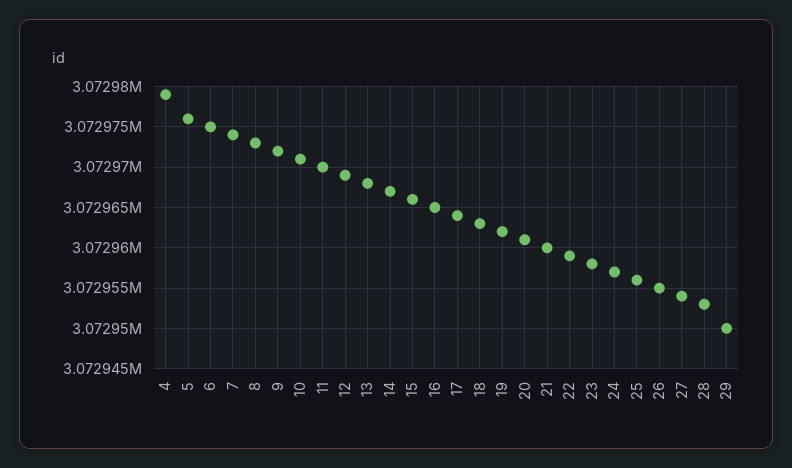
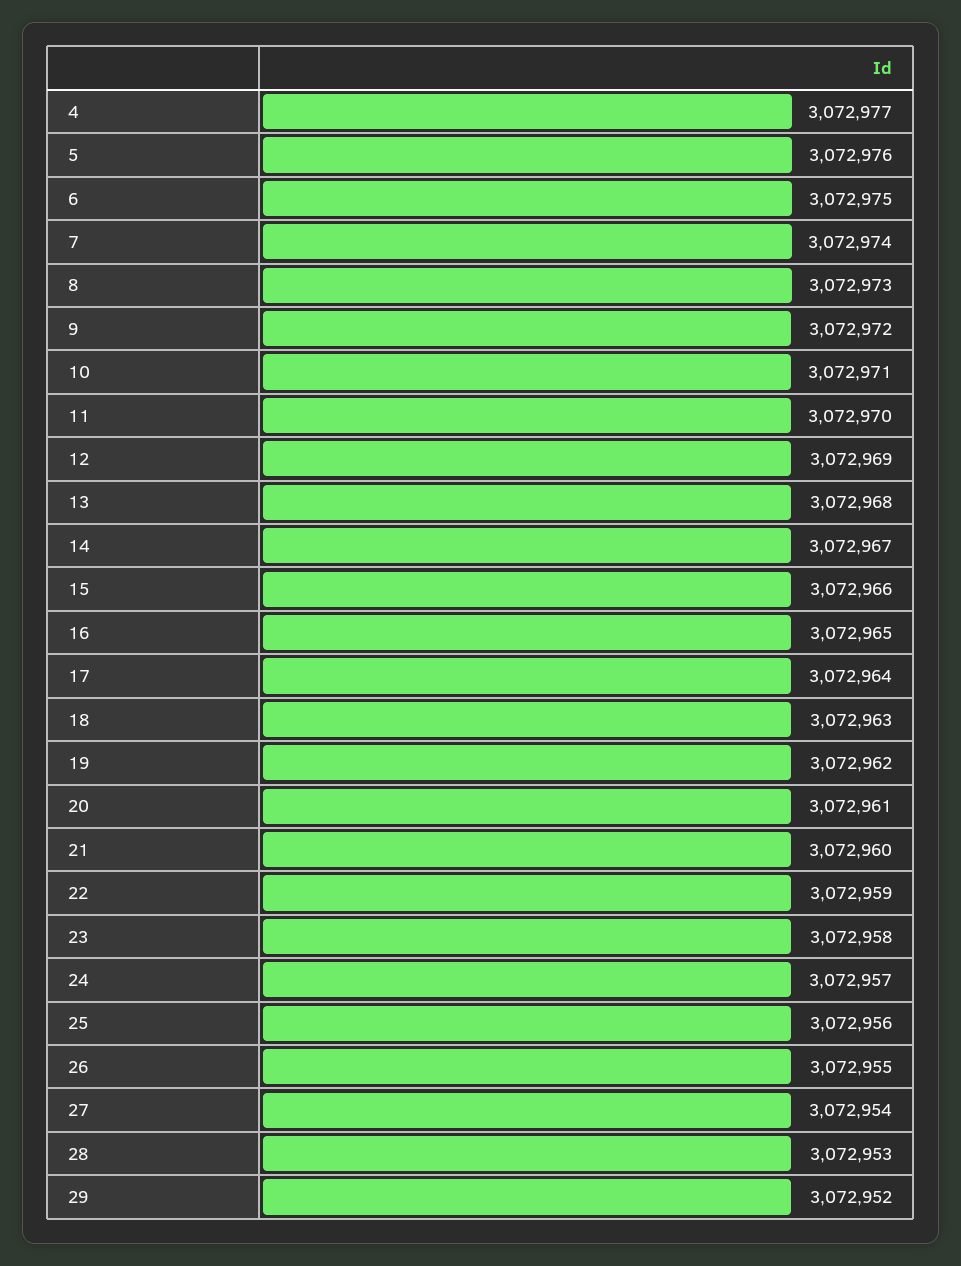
  {
-   "4": 3072979,
+   "4": 3072977,
    "5": 3072976,
    "6": 3072975,
    "7": 3072974,
    "8": 3072973,
    "9": 3072972,
    "10": 3072971,
    "11": 3072970,
    "12": 3072969,
    "13": 3072968,
    "14": 3072967,
    "15": 3072966,
    "16": 3072965,
    "17": 3072964,
    "18": 3072963,
    "19": 3072962,
    "20": 3072961,
    "21": 3072960,
    "22": 3072959,
    "23": 3072958,
    "24": 3072957,
    "25": 3072956,
    "26": 3072955,
    "27": 3072954,
    "28": 3072953,
-   "29": 3072950
+   "29": 3072952
  }

